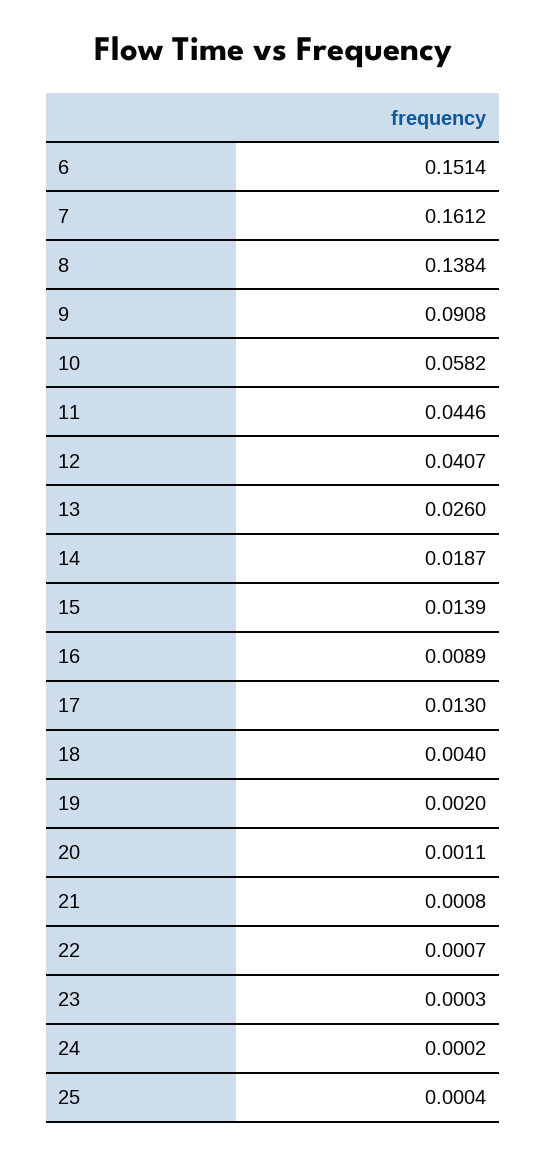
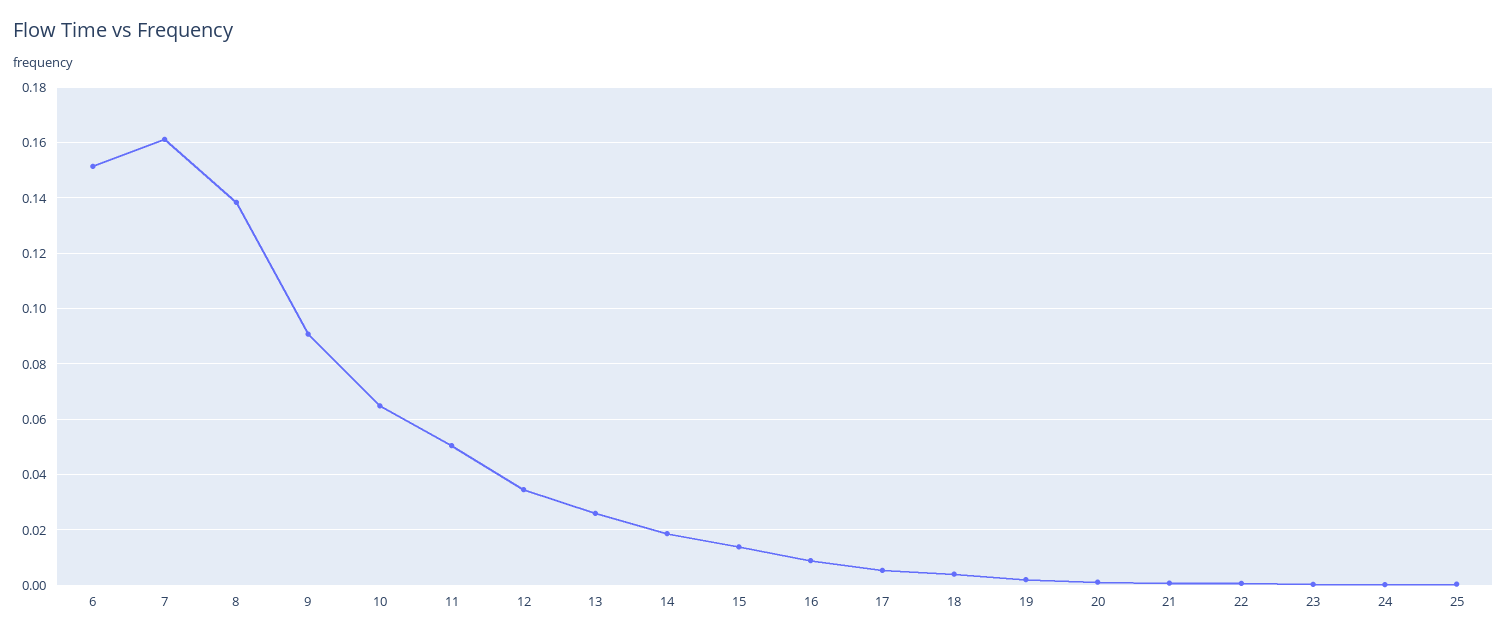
  {
    "6": 0.1514,
    "7": 0.1612,
    "8": 0.1384,
    "9": 0.0908,
-   "10": 0.0582,
+   "10": 0.065,
-   "11": 0.0446,
+   "11": 0.05,
-   "12": 0.0407,
+   "12": 0.035,
    "13": 0.026,
    "14": 0.0187,
    "15": 0.0139,
    "16": 0.0089,
-   "17": 0.013,
+   "17": 0.005,
    "18": 0.004,
    "19": 0.002,
    "20": 0.0011,
    "21": 0.0008,
    "22": 0.0007,
    "23": 0.0003,
    "24": 0.0002,
    "25": 0.0004
  }

